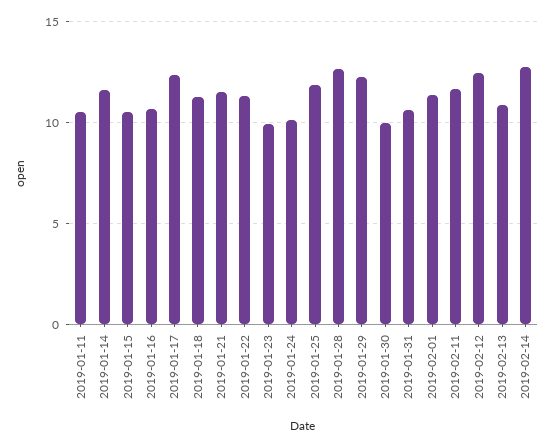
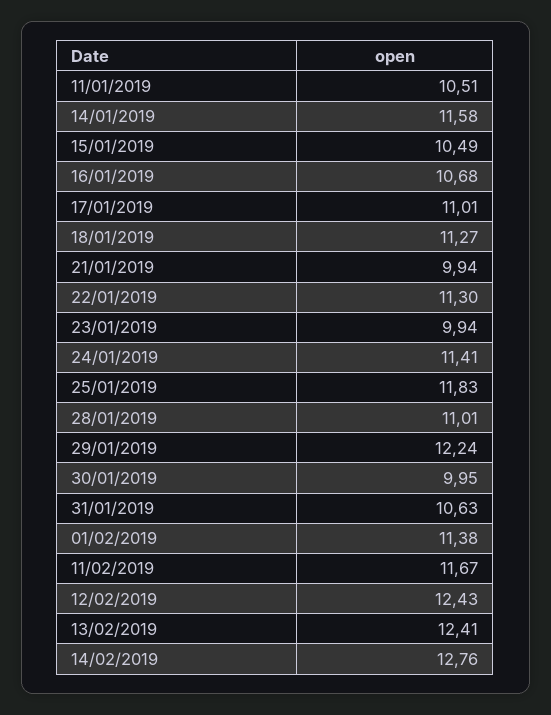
  {
    "2019-01-11": 10.51,
    "2019-01-14": 11.58,
    "2019-01-15": 10.49,
    "2019-01-16": 10.68,
-   "2019-01-17": 12.5,
+   "2019-01-17": 11.01,
    "2019-01-18": 11.27,
-   "2019-01-21": 11.5,
+   "2019-01-21": 9.94,
    "2019-01-22": 11.3,
    "2019-01-23": 9.94,
-   "2019-01-24": 10,
+   "2019-01-24": 11.41,
    "2019-01-25": 11.83,
-   "2019-01-28": 12.5,
+   "2019-01-28": 11.01,
    "2019-01-29": 12.24,
    "2019-01-30": 9.95,
    "2019-01-31": 10.63,
    "2019-02-01": 11.38,
    "2019-02-11": 11.67,
    "2019-02-12": 12.43,
-   "2019-02-13": 11,
+   "2019-02-13": 12.41,
    "2019-02-14": 12.76
  }

